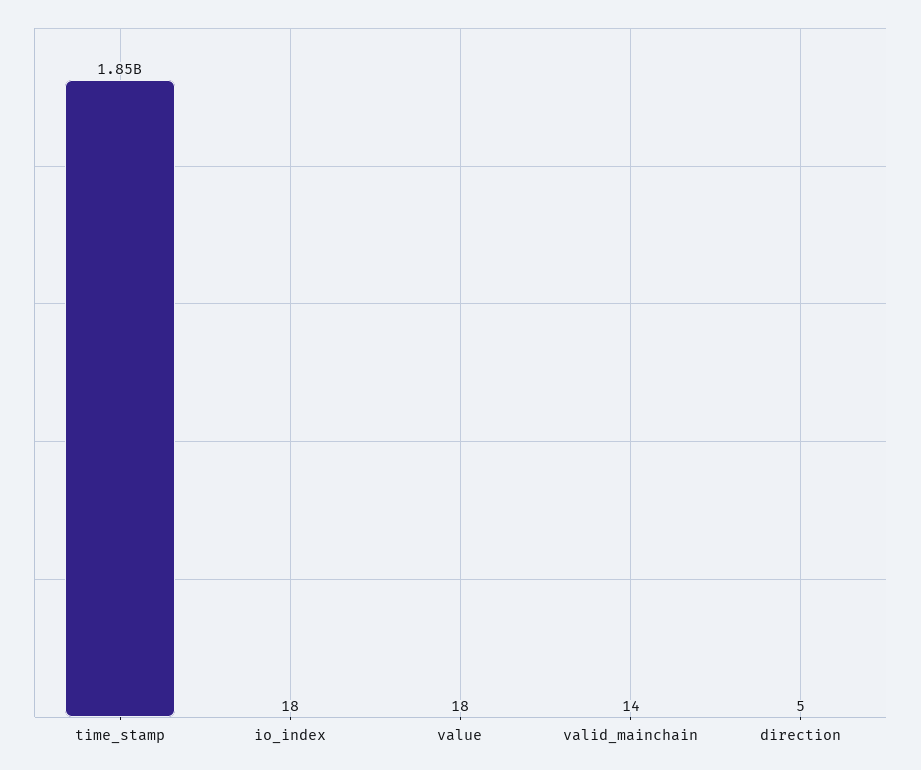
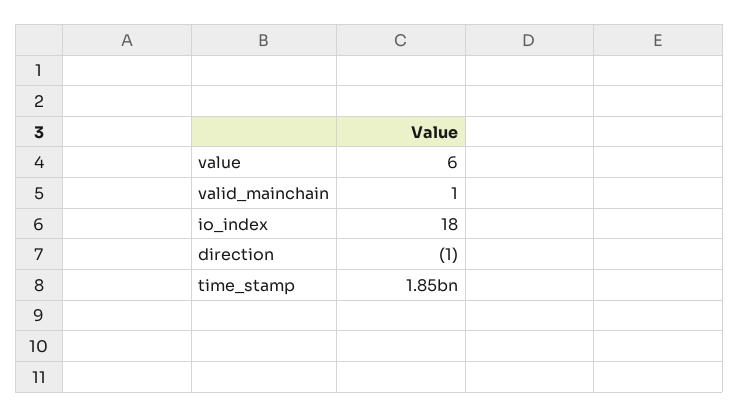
  {
    "time_stamp": 1850000000,
    "io_index": 18,
-   "value": 18,
+   "value": 6,
-   "valid_mainchain": 14,
+   "valid_mainchain": 1,
-   "direction": 5
+   "direction": -1
  }

